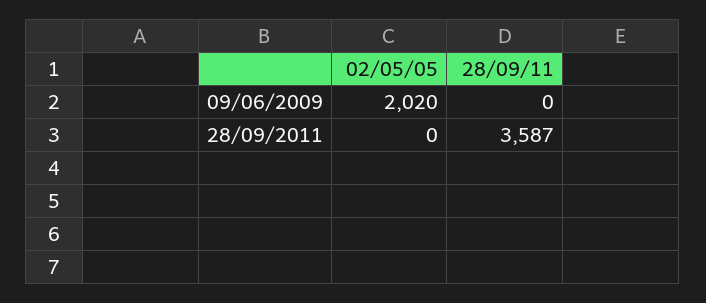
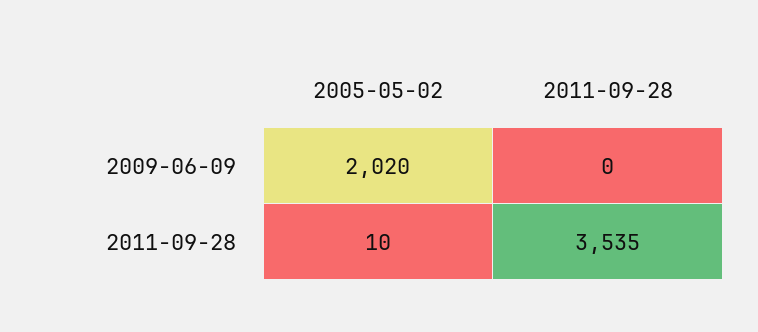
  {
    "02/05/05": {
      "09/06/2009": 2020,
-     "28/09/2011": 0
+     "28/09/2011": 10
    },
    "28/09/11": {
      "09/06/2009": 0,
-     "28/09/2011": 3587
+     "28/09/2011": 3535
    }
  }

